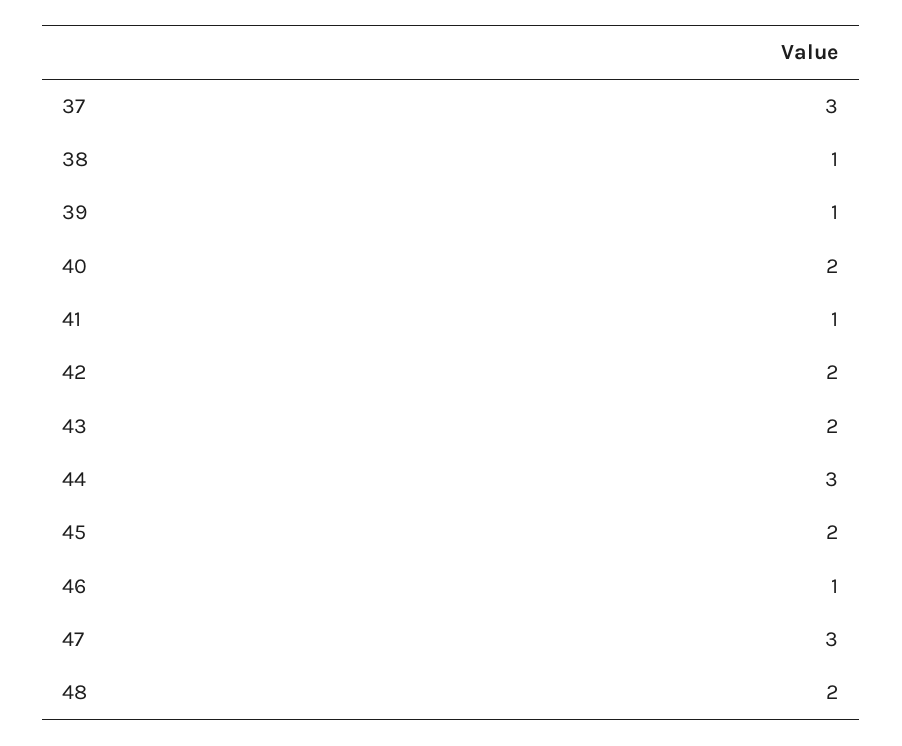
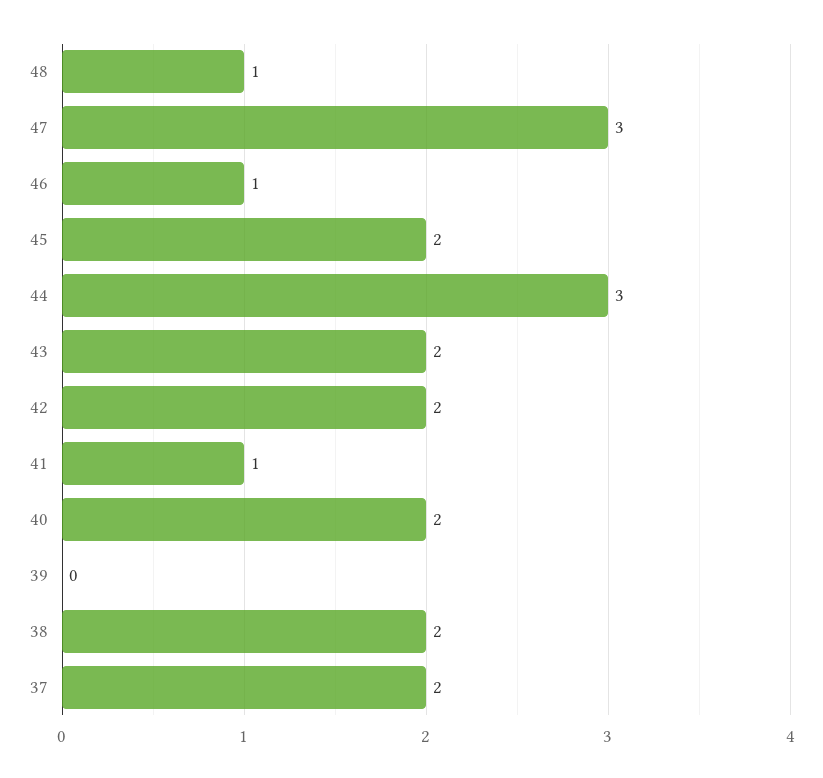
  {
-   "37": 3,
+   "37": 2,
-   "38": 1,
+   "38": 2,
-   "39": 1,
+   "39": 0,
    "40": 2,
    "41": 1,
    "42": 2,
    "43": 2,
    "44": 3,
    "45": 2,
    "46": 1,
    "47": 3,
-   "48": 2
+   "48": 1
  }

